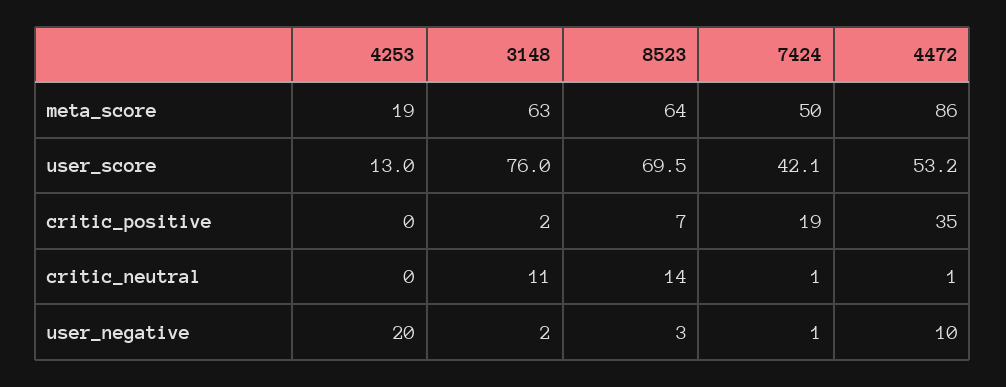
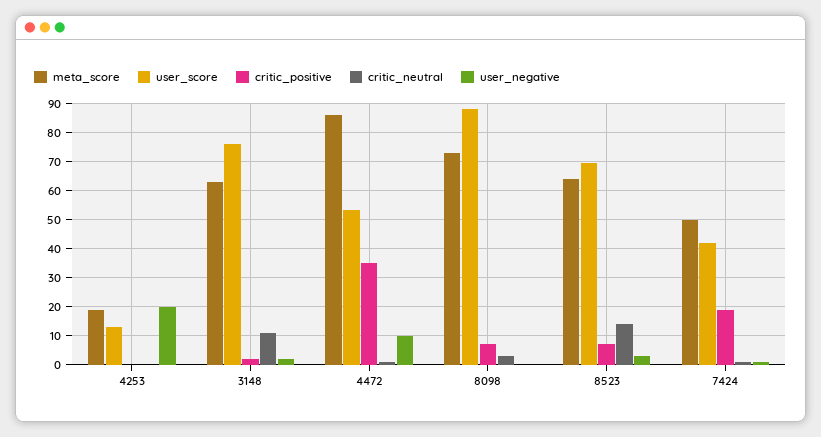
  {
    "meta_score": {
      "4253": 19,
      "3148": 63,
      "8523": 64,
      "7424": 50,
-     "4472": 86
+     "4472": 86,
+     "8098": 72.5
    },
    "user_score": {
      "4253": 13,
      "3148": 76,
      "8523": 69.5,
      "7424": 42.1,
-     "4472": 53.2
+     "4472": 53.2,
+     "8098": 87.5
    },
    "critic_positive": {
      "4253": 0,
      "3148": 2,
      "8523": 7,
      "7424": 19,
-     "4472": 35
+     "4472": 35,
+     "8098": 7.5
    },
    "critic_neutral": {
      "4253": 0,
      "3148": 11,
      "8523": 14,
      "7424": 1,
-     "4472": 1
+     "4472": 1,
+     "8098": 2.5
    },
    "user_negative": {
      "4253": 20,
      "3148": 2,
      "8523": 3,
      "7424": 1,
-     "4472": 10
+     "4472": 10,
+     "8098": 0
    }
  }

